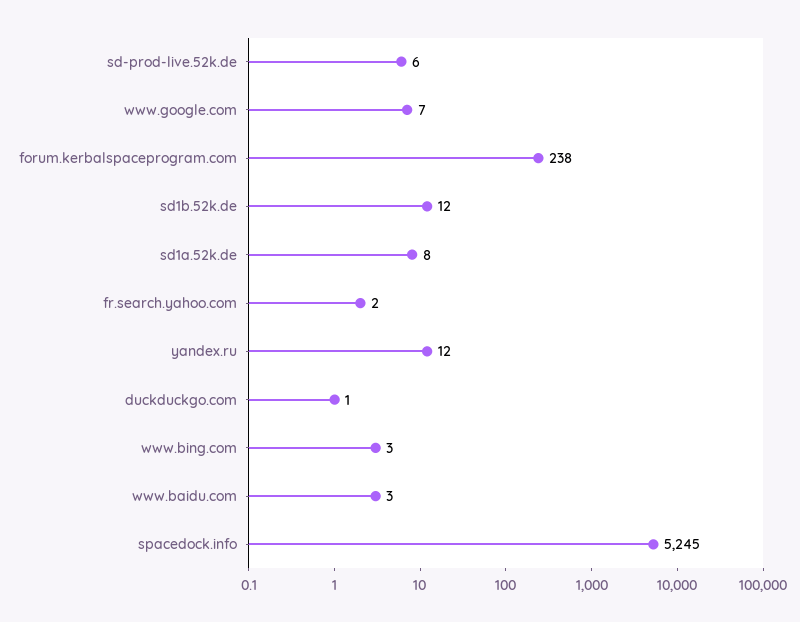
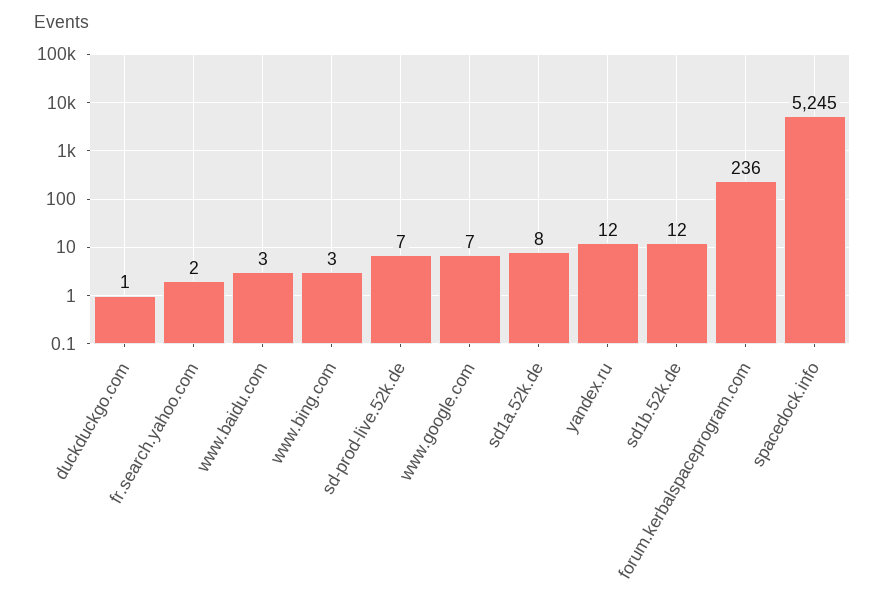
  {
-   "sd-prod-live.52k.de": 6,
+   "sd-prod-live.52k.de": 7,
    "www.google.com": 7,
-   "forum.kerbalspaceprogram.com": 238,
+   "forum.kerbalspaceprogram.com": 236,
    "sd1b.52k.de": 12,
    "sd1a.52k.de": 8,
    "fr.search.yahoo.com": 2,
    "yandex.ru": 12,
    "duckduckgo.com": 1,
    "www.bing.com": 3,
    "www.baidu.com": 3,
    "spacedock.info": 5245
  }

